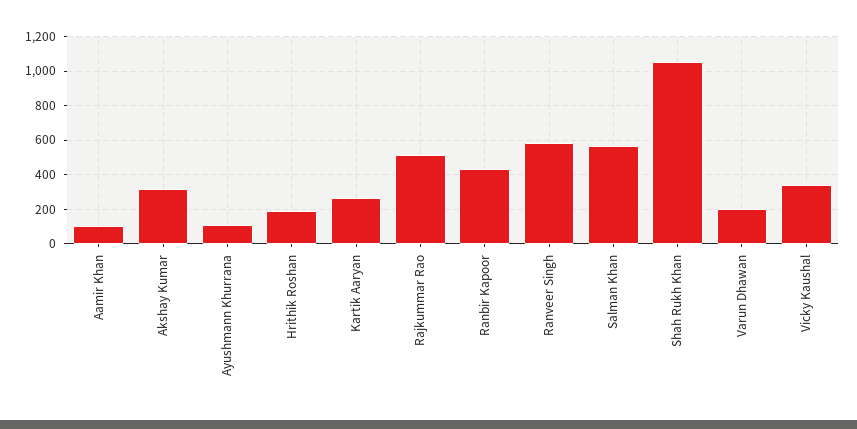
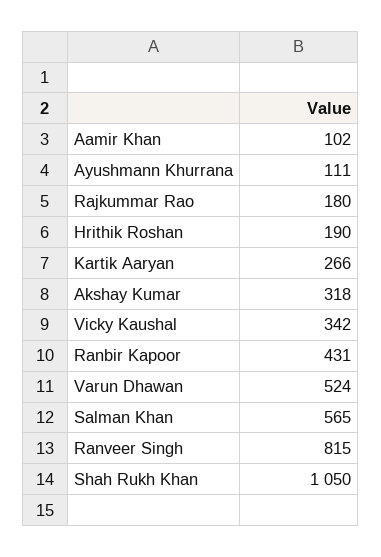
  {
    "Aamir Khan": 102,
    "Akshay Kumar": 318,
    "Ayushmann Khurrana": 111,
    "Hrithik Roshan": 190,
    "Kartik Aaryan": 266,
-   "Rajkummar Rao": 500,
+   "Rajkummar Rao": 180,
    "Ranbir Kapoor": 431,
-   "Ranveer Singh": 600,
+   "Ranveer Singh": 815,
    "Salman Khan": 565,
    "Shah Rukh Khan": 1050,
-   "Varun Dhawan": 200,
+   "Varun Dhawan": 524,
    "Vicky Kaushal": 342
  }

